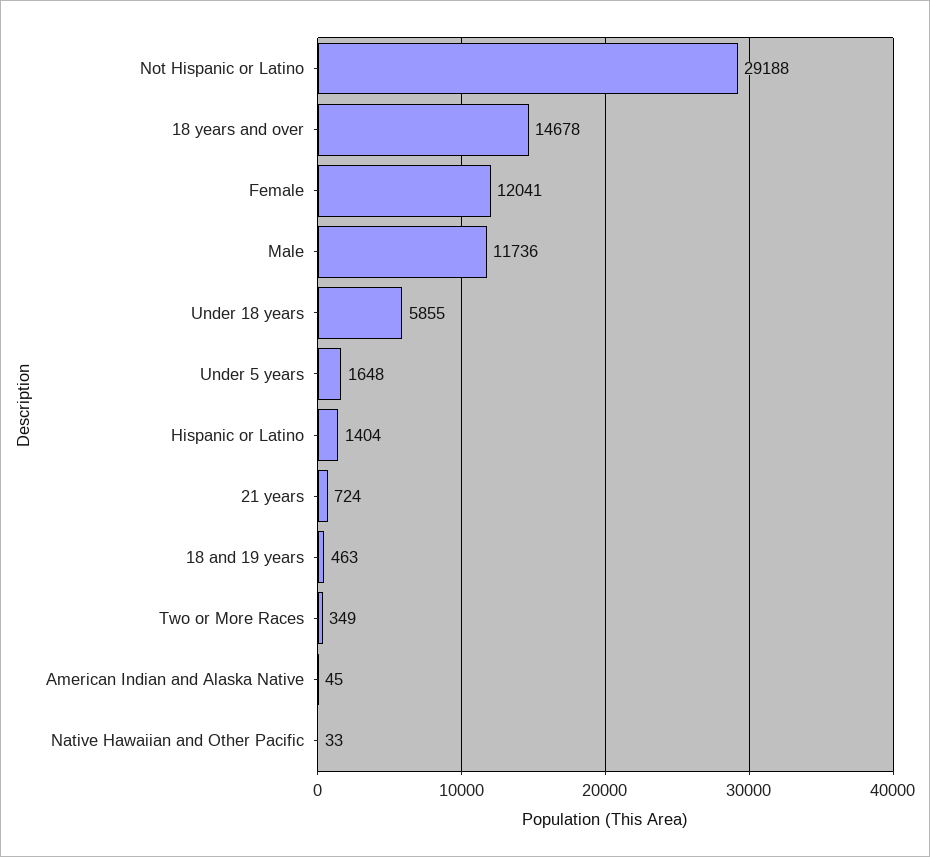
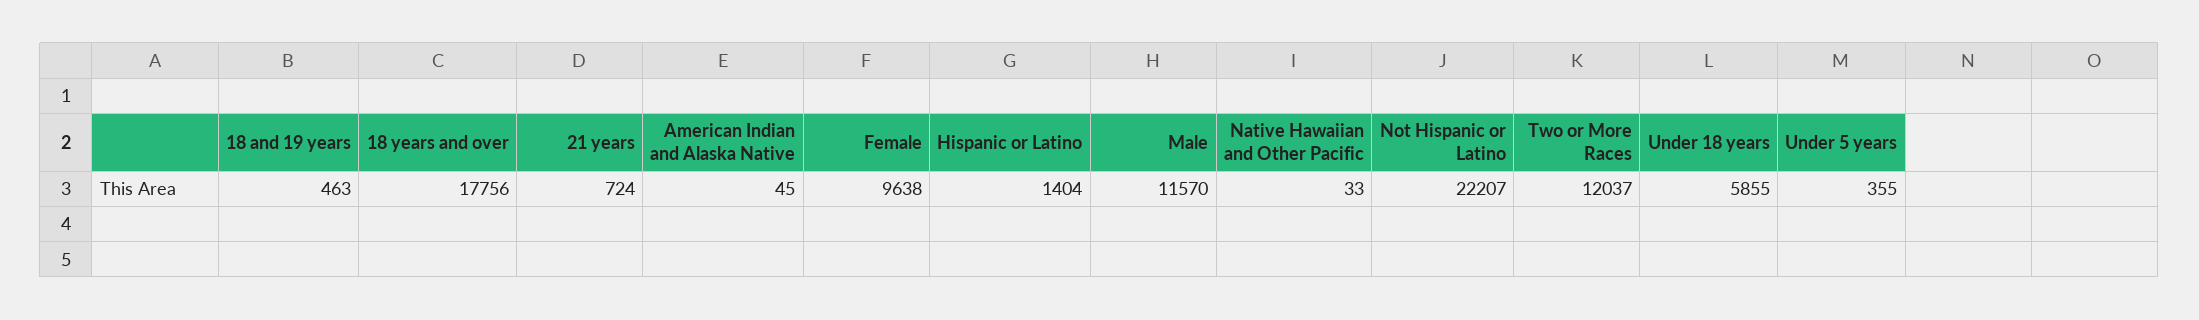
  {
-   "Not Hispanic or Latino": 29188,
+   "Not Hispanic or Latino": 22207,
-   "18 years and over": 14678,
+   "18 years and over": 17756,
-   "Female": 12041,
+   "Female": 9638,
-   "Male": 11736,
+   "Male": 11570,
    "Under 18 years": 5855,
-   "Under 5 years": 1648,
+   "Under 5 years": 355,
    "Hispanic or Latino": 1404,
    "21 years": 724,
    "18 and 19 years": 463,
-   "Two or More Races": 349,
+   "Two or More Races": 12037,
    "American Indian and Alaska Native": 45,
    "Native Hawaiian and Other Pacific": 33
  }

